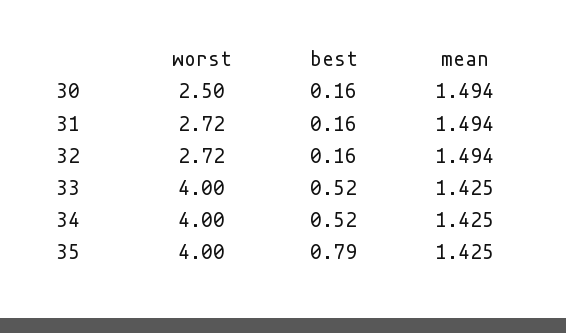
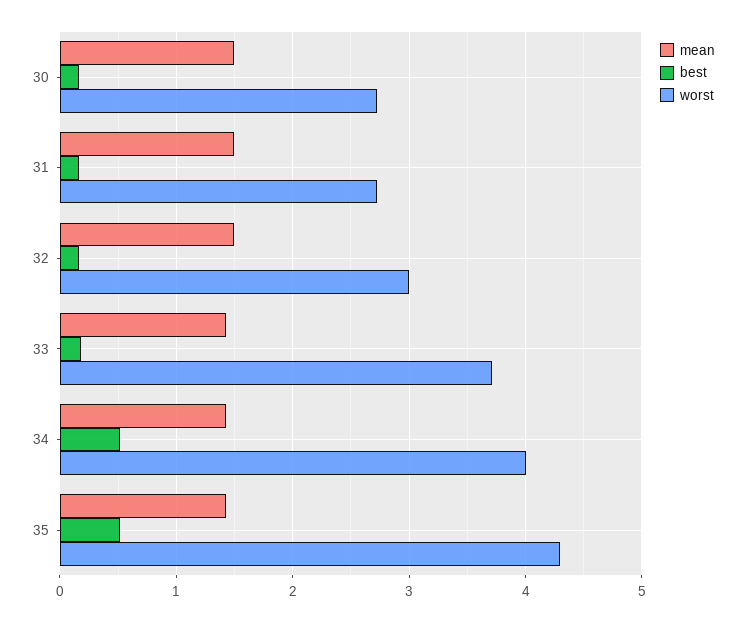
  {
    "worst": {
-     "30": 2.5,
+     "30": 2.7,
      "31": 2.72,
-     "32": 2.72,
+     "32": 3,
-     "33": 4,
+     "33": 3.7,
      "34": 4,
-     "35": 4
+     "35": 4.3
    },
    "best": {
      "30": 0.16,
      "31": 0.16,
      "32": 0.16,
-     "33": 0.52,
+     "33": 0.2,
      "34": 0.52,
-     "35": 0.79
+     "35": 0.5
    },
    "mean": {
      "30": 1.494,
      "31": 1.494,
      "32": 1.494,
      "33": 1.425,
      "34": 1.425,
      "35": 1.425
    }
  }

